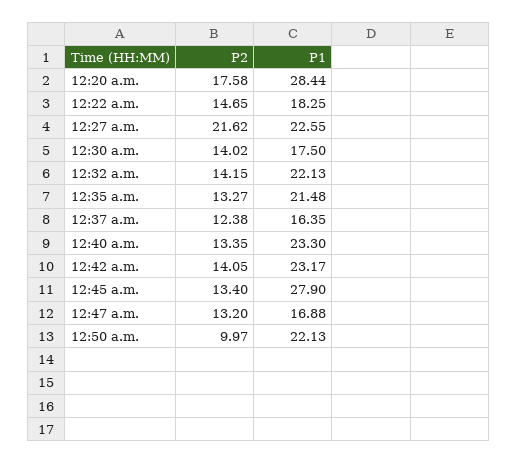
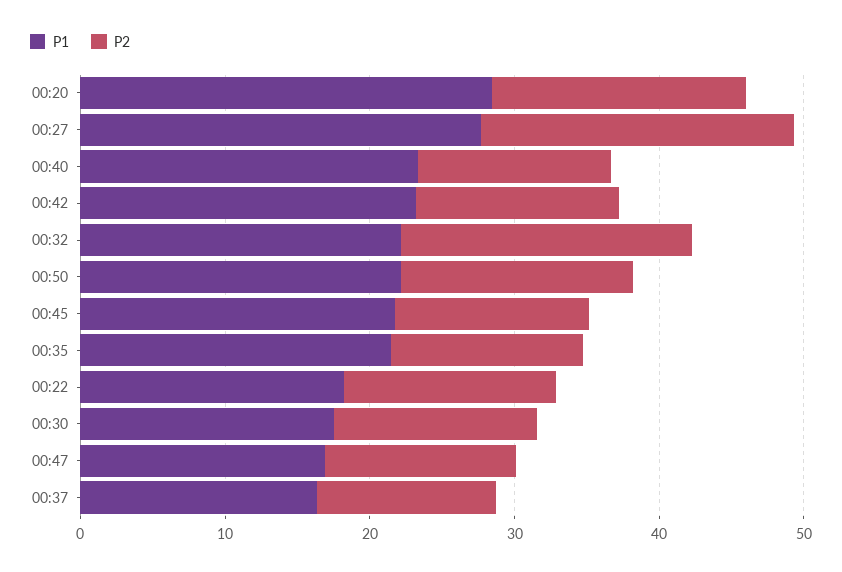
  {
    "P2": {
      "12:20 a.m.": 17.58,
      "12:22 a.m.": 14.65,
      "12:27 a.m.": 21.62,
      "12:30 a.m.": 14.02,
-     "12:32 a.m.": 14.15,
+     "12:32 a.m.": 20,
      "12:35 a.m.": 13.27,
      "12:37 a.m.": 12.38,
      "12:40 a.m.": 13.35,
      "12:42 a.m.": 14.05,
      "12:45 a.m.": 13.4,
      "12:47 a.m.": 13.2,
-     "12:50 a.m.": 9.97
+     "12:50 a.m.": 16
    },
    "P1": {
      "12:20 a.m.": 28.44,
      "12:22 a.m.": 18.25,
-     "12:27 a.m.": 22.55,
+     "12:27 a.m.": 28,
      "12:30 a.m.": 17.5,
      "12:32 a.m.": 22.13,
      "12:35 a.m.": 21.48,
      "12:37 a.m.": 16.35,
      "12:40 a.m.": 23.3,
      "12:42 a.m.": 23.17,
-     "12:45 a.m.": 27.9,
+     "12:45 a.m.": 22,
      "12:47 a.m.": 16.88,
      "12:50 a.m.": 22.13
    }
  }

